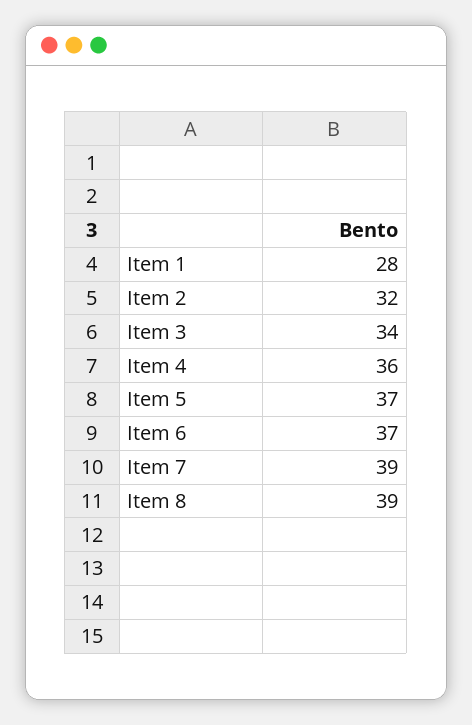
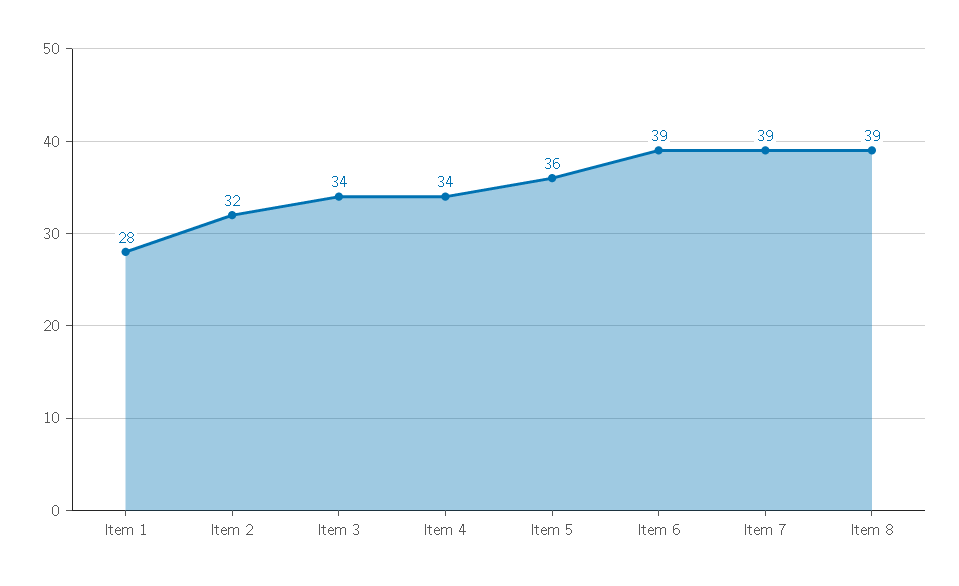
  {
    "Item 1": 28,
    "Item 2": 32,
    "Item 3": 34,
-   "Item 4": 36,
+   "Item 4": 34,
-   "Item 5": 37,
+   "Item 5": 36,
-   "Item 6": 37,
+   "Item 6": 39,
    "Item 7": 39,
    "Item 8": 39
  }

